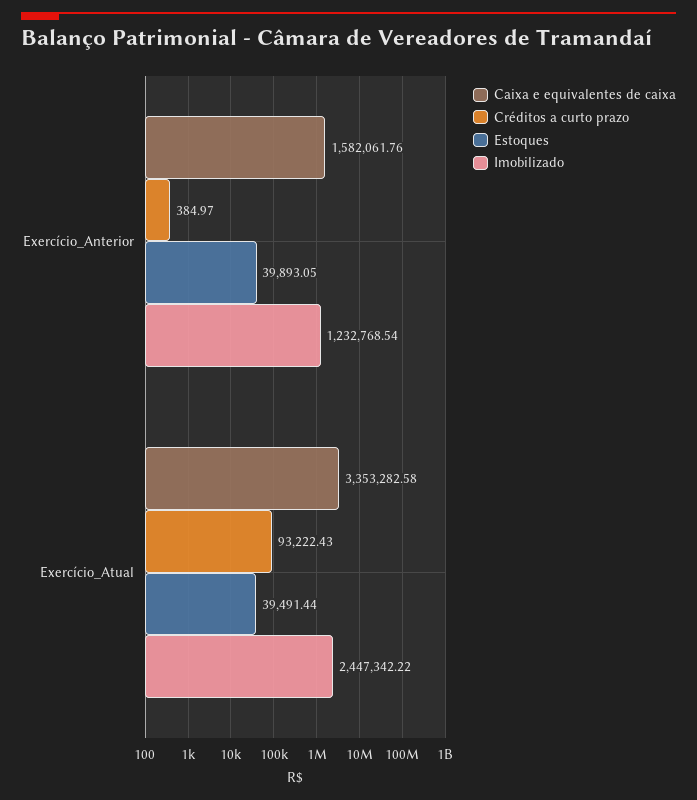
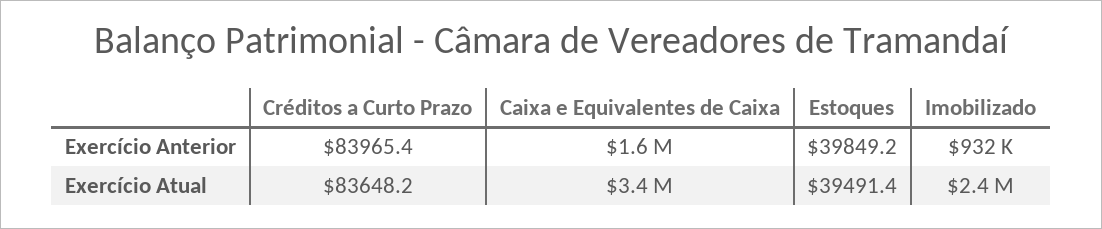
  {
    "Caixa e equivalentes de caixa": {
      "Exercício_Anterior": 1582061.76,
      "Exercício_Atual": 3353282.58
    },
    "Créditos a curto prazo": {
-     "Exercício_Anterior": 384.97,
+     "Exercício_Anterior": 83965.4,
-     "Exercício_Atual": 93222.43
+     "Exercício_Atual": 83648.2
    },
    "Estoques": {
-     "Exercício_Anterior": 39893.05,
+     "Exercício_Anterior": 39849.2,
      "Exercício_Atual": 39491.44
    },
    "Imobilizado": {
-     "Exercício_Anterior": 1232768.54,
+     "Exercício_Anterior": 932000,
      "Exercício_Atual": 2447342.22
    }
  }

